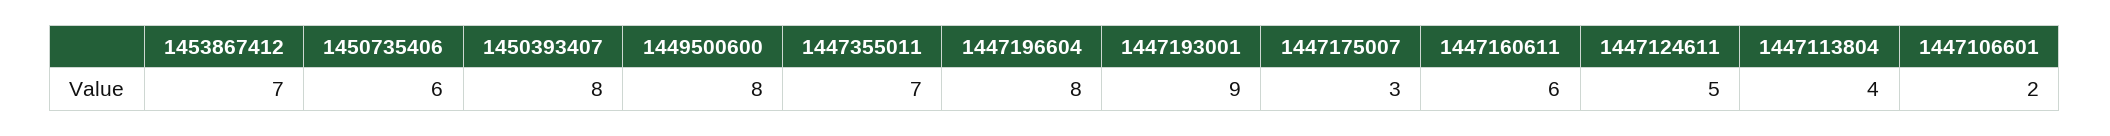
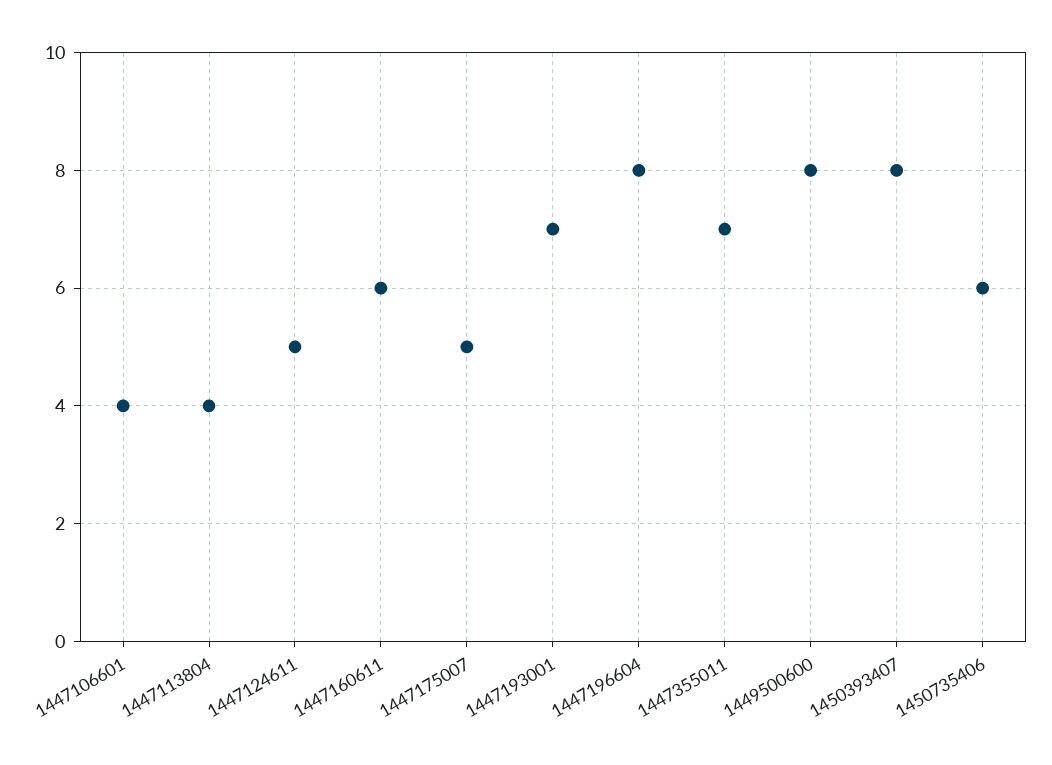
  {
-   "1453867412": 7,
    "1450735406": 6,
    "1450393407": 8,
    "1449500600": 8,
    "1447355011": 7,
    "1447196604": 8,
-   "1447193001": 9,
+   "1447193001": 7,
-   "1447175007": 3,
+   "1447175007": 5,
    "1447160611": 6,
    "1447124611": 5,
    "1447113804": 4,
-   "1447106601": 2
+   "1447106601": 4
  }

